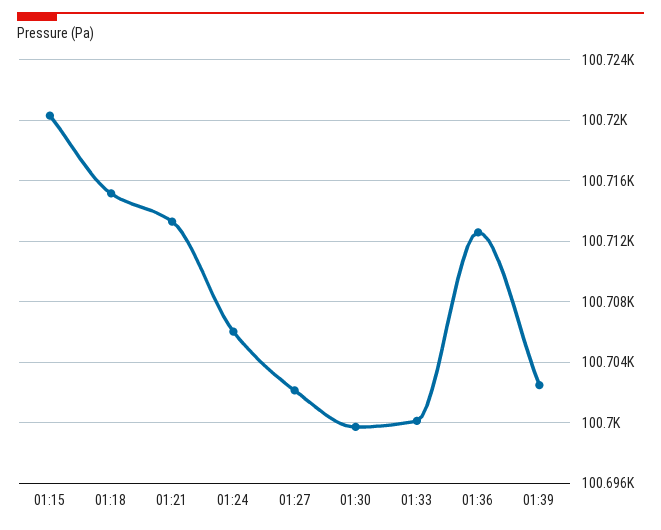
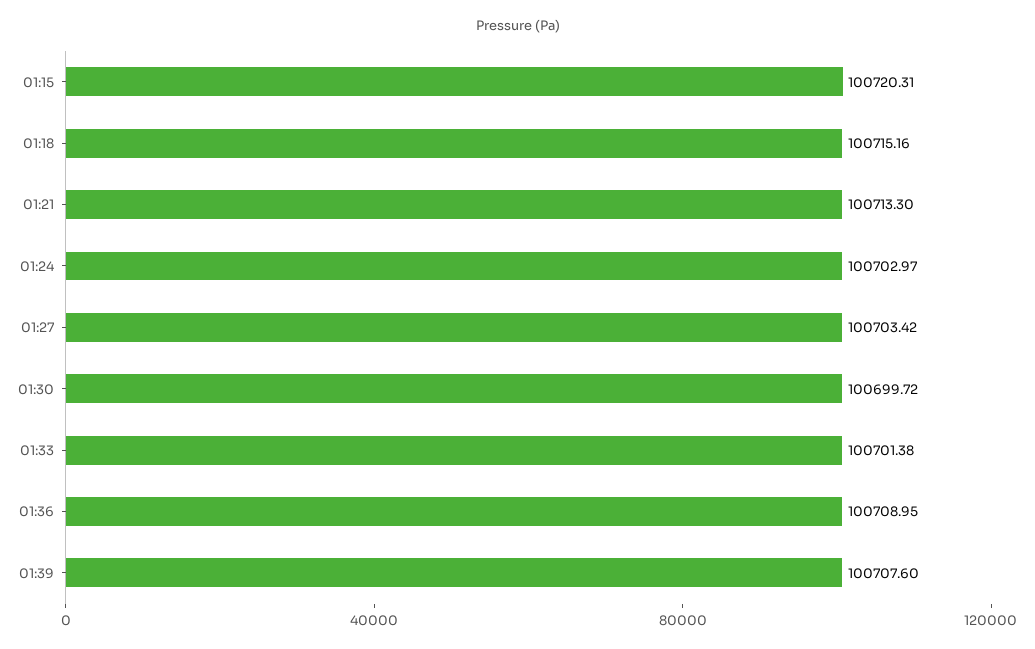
  {
    "01:15": 100720.31,
    "01:18": 100715.16,
    "01:21": 100713.3,
-   "01:24": 100706,
+   "01:24": 100702.97,
-   "01:27": 100702,
+   "01:27": 100703.42,
    "01:30": 100699.72,
-   "01:33": 100700,
+   "01:33": 100701.38,
-   "01:36": 100712.5,
+   "01:36": 100708.95,
-   "01:39": 100702.5
+   "01:39": 100707.6
  }

